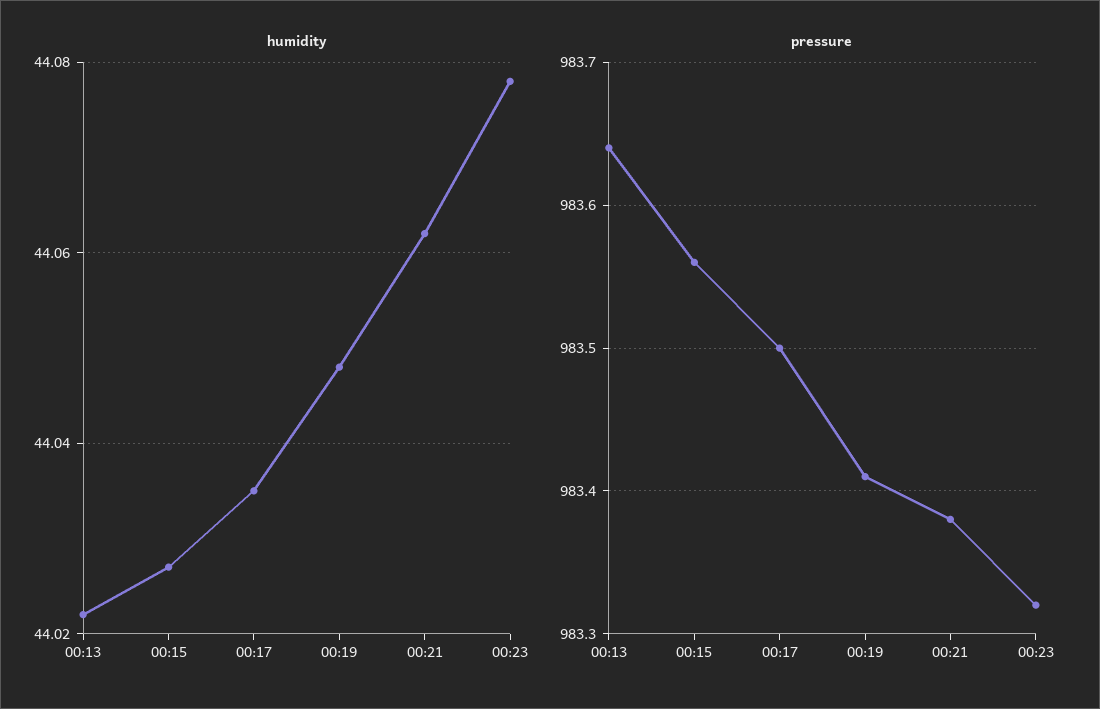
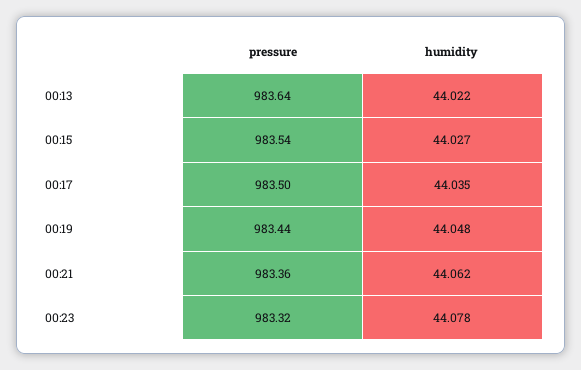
  {
    "humidity": {
      "00:13": 44.022,
      "00:15": 44.027,
      "00:17": 44.035,
      "00:19": 44.048,
      "00:21": 44.062,
      "00:23": 44.078
    },
    "pressure": {
      "00:13": 983.64,
-     "00:15": 983.56,
+     "00:15": 983.54,
      "00:17": 983.5,
-     "00:19": 983.41,
+     "00:19": 983.44,
-     "00:21": 983.38,
+     "00:21": 983.36,
      "00:23": 983.32
    }
  }

